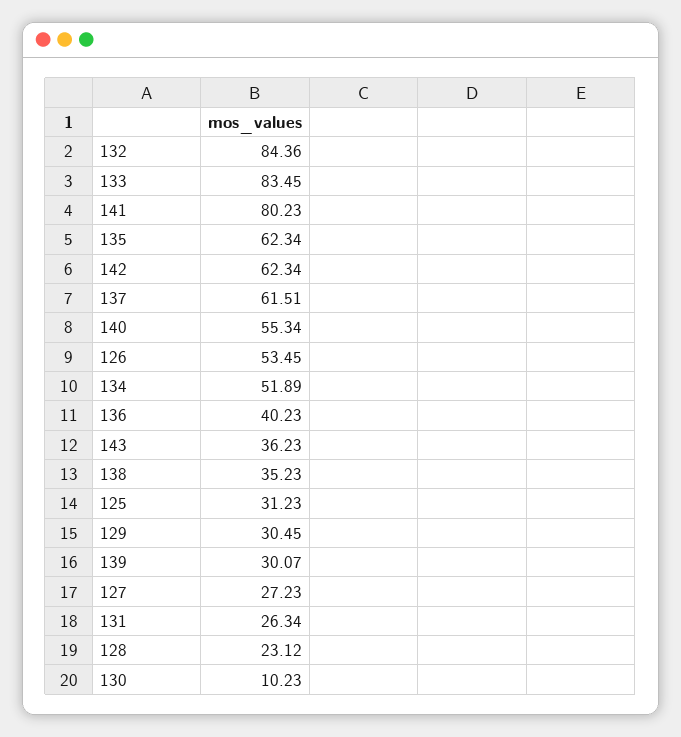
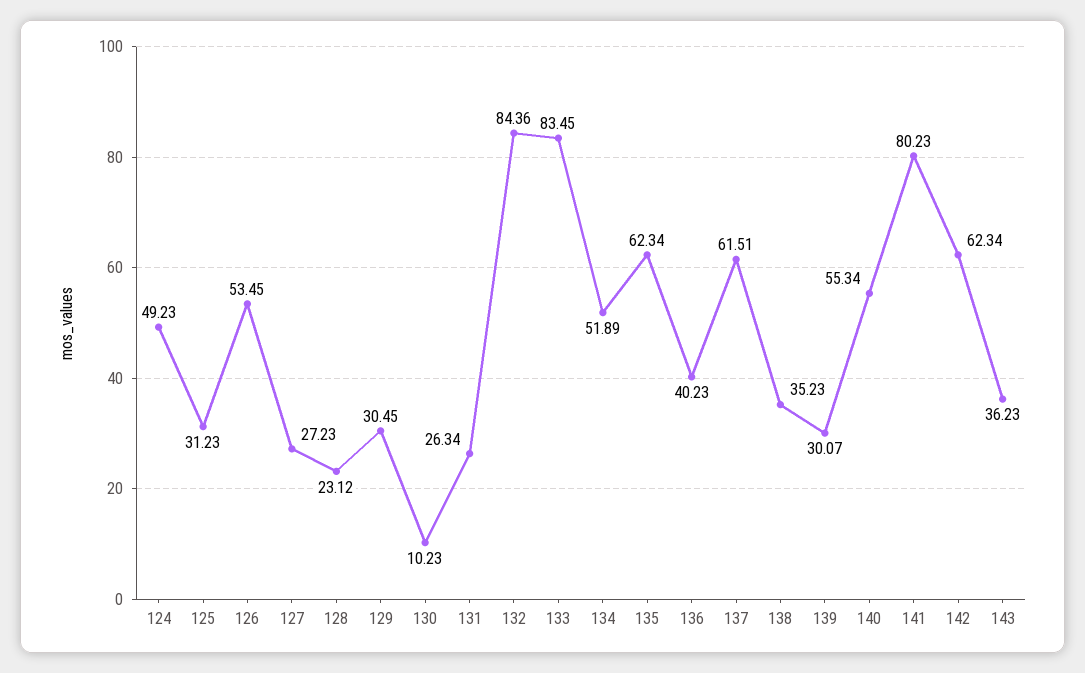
  {
    "132": 84.36,
    "133": 83.45,
    "141": 80.23,
    "135": 62.34,
    "142": 62.34,
    "137": 61.51,
    "140": 55.34,
    "126": 53.45,
    "134": 51.89,
    "136": 40.23,
    "143": 36.23,
    "138": 35.23,
    "125": 31.23,
    "129": 30.45,
    "139": 30.07,
    "127": 27.23,
    "131": 26.34,
    "128": 23.12,
-   "130": 10.23
+   "130": 10.23,
+   "124": 49.23
  }

